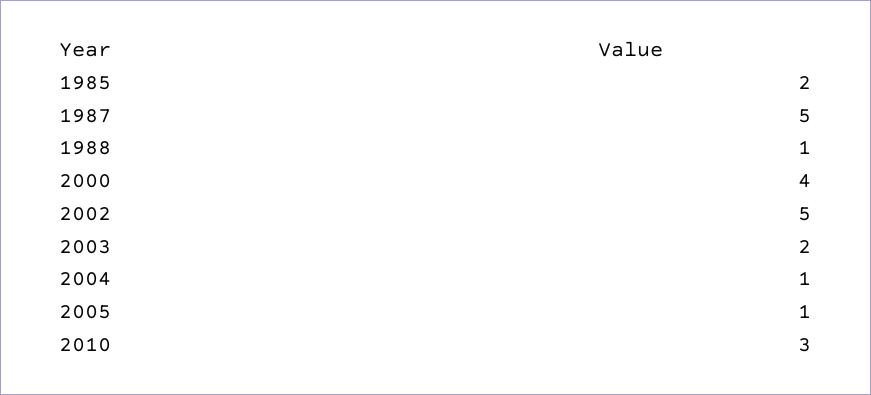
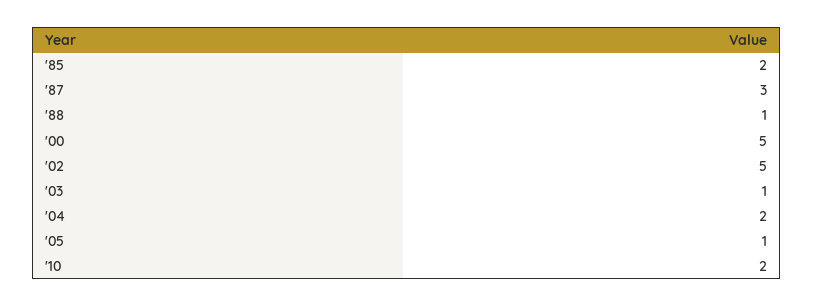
  {
    "1985": 2,
-   "1987": 5,
+   "1987": 3,
    "1988": 1,
-   "2000": 4,
+   "2000": 5,
    "2002": 5,
-   "2003": 2,
+   "2003": 1,
-   "2004": 1,
+   "2004": 2,
    "2005": 1,
-   "2010": 3
+   "2010": 2
  }

